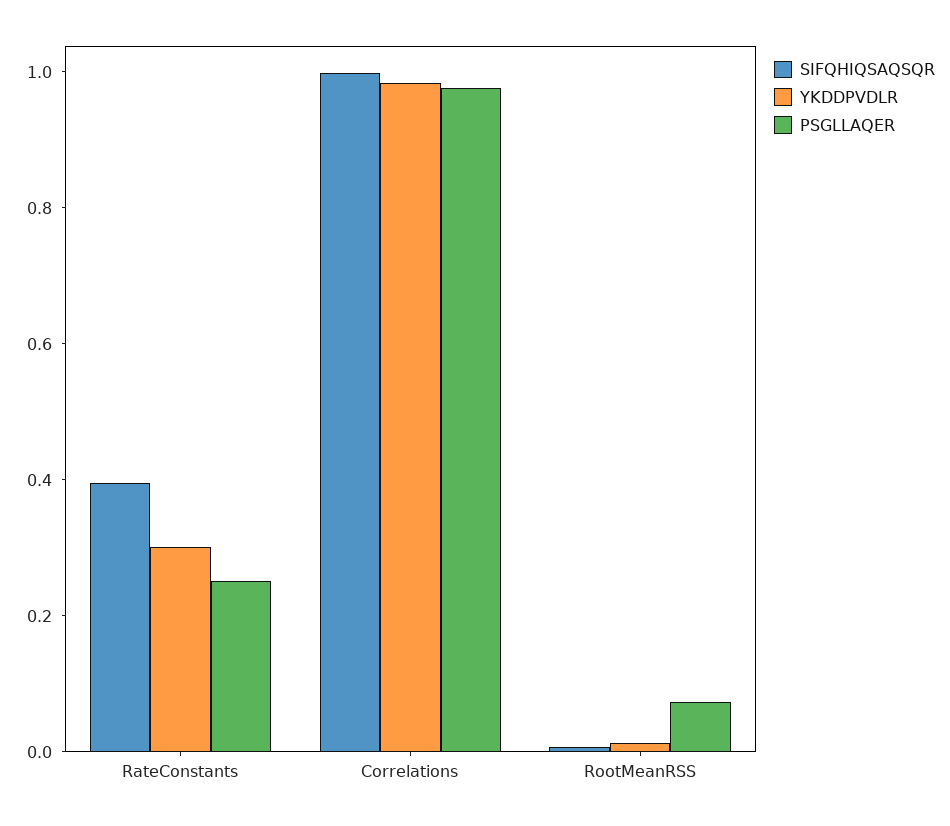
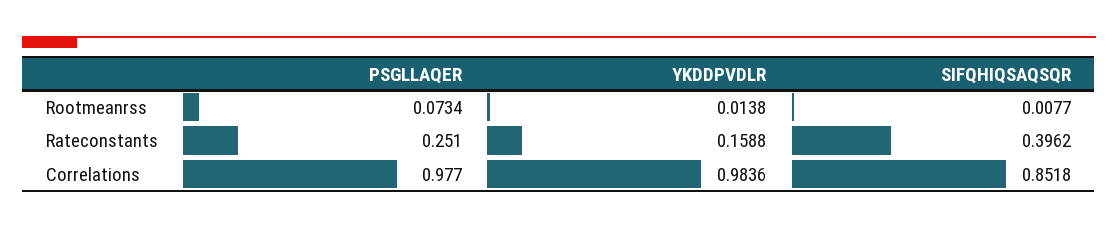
  {
    "SIFQHIQSAQSQR": {
      "RateConstants": 0.3962,
-     "Correlations": 1,
+     "Correlations": 0.8518,
      "RootMeanRSS": 0.0077
    },
    "YKDDPVDLR": {
-     "RateConstants": 0.3,
+     "RateConstants": 0.1588,
      "Correlations": 0.9836,
      "RootMeanRSS": 0.0138
    },
    "PSGLLAQER": {
      "RateConstants": 0.251,
      "Correlations": 0.977,
      "RootMeanRSS": 0.0734
    }
  }

